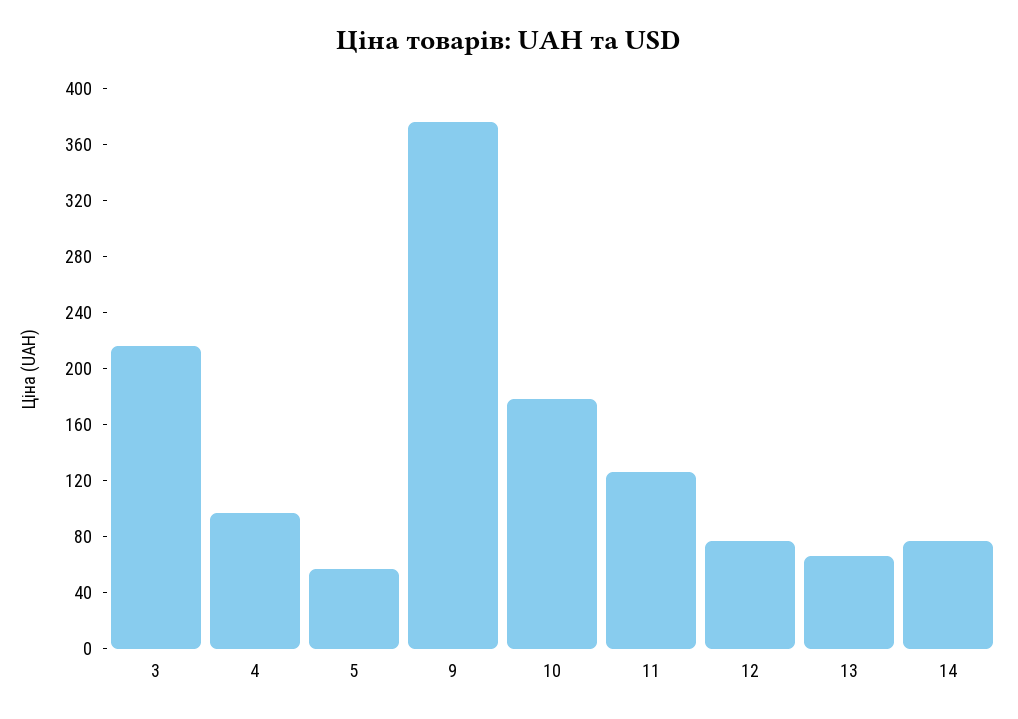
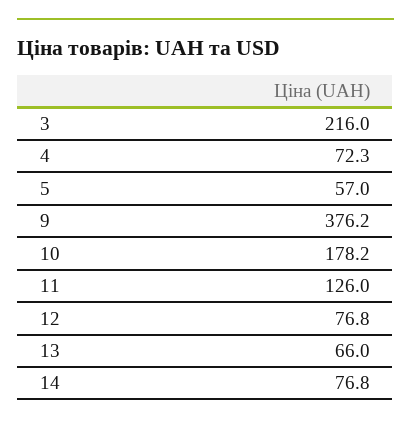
  {
    "3": 216,
-   "4": 100,
+   "4": 72.3,
    "5": 57,
    "9": 376.2,
    "10": 178.2,
    "11": 126,
    "12": 76.8,
    "13": 66,
    "14": 76.8
  }

